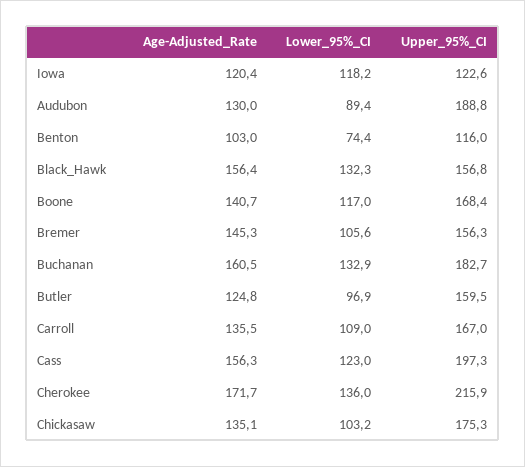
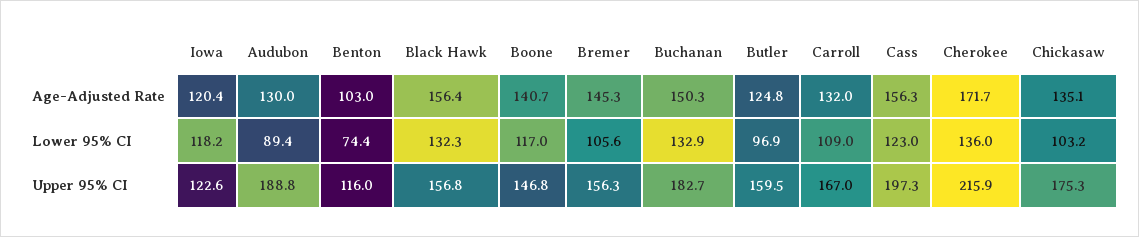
  {
    "Age-Adjusted_Rate": {
      "Iowa": 120.4,
      "Audubon": 130,
      "Benton": 103,
      "Black_Hawk": 156.4,
      "Boone": 140.7,
      "Bremer": 145.3,
-     "Buchanan": 160.5,
+     "Buchanan": 150.3,
      "Butler": 124.8,
-     "Carroll": 135.5,
+     "Carroll": 132,
      "Cass": 156.3,
      "Cherokee": 171.7,
      "Chickasaw": 135.1
    },
    "Lower_95%_CI": {
      "Iowa": 118.2,
      "Audubon": 89.4,
      "Benton": 74.4,
      "Black_Hawk": 132.3,
      "Boone": 117,
      "Bremer": 105.6,
      "Buchanan": 132.9,
      "Butler": 96.9,
      "Carroll": 109,
      "Cass": 123,
      "Cherokee": 136,
      "Chickasaw": 103.2
    },
    "Upper_95%_CI": {
      "Iowa": 122.6,
      "Audubon": 188.8,
      "Benton": 116,
      "Black_Hawk": 156.8,
-     "Boone": 168.4,
+     "Boone": 146.8,
      "Bremer": 156.3,
      "Buchanan": 182.7,
      "Butler": 159.5,
      "Carroll": 167,
      "Cass": 197.3,
      "Cherokee": 215.9,
      "Chickasaw": 175.3
    }
  }

